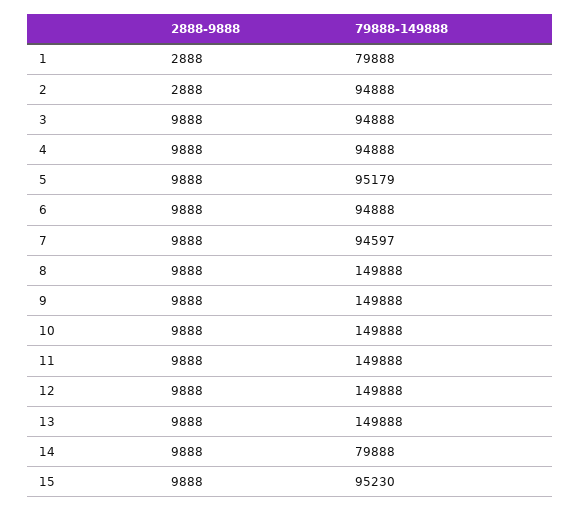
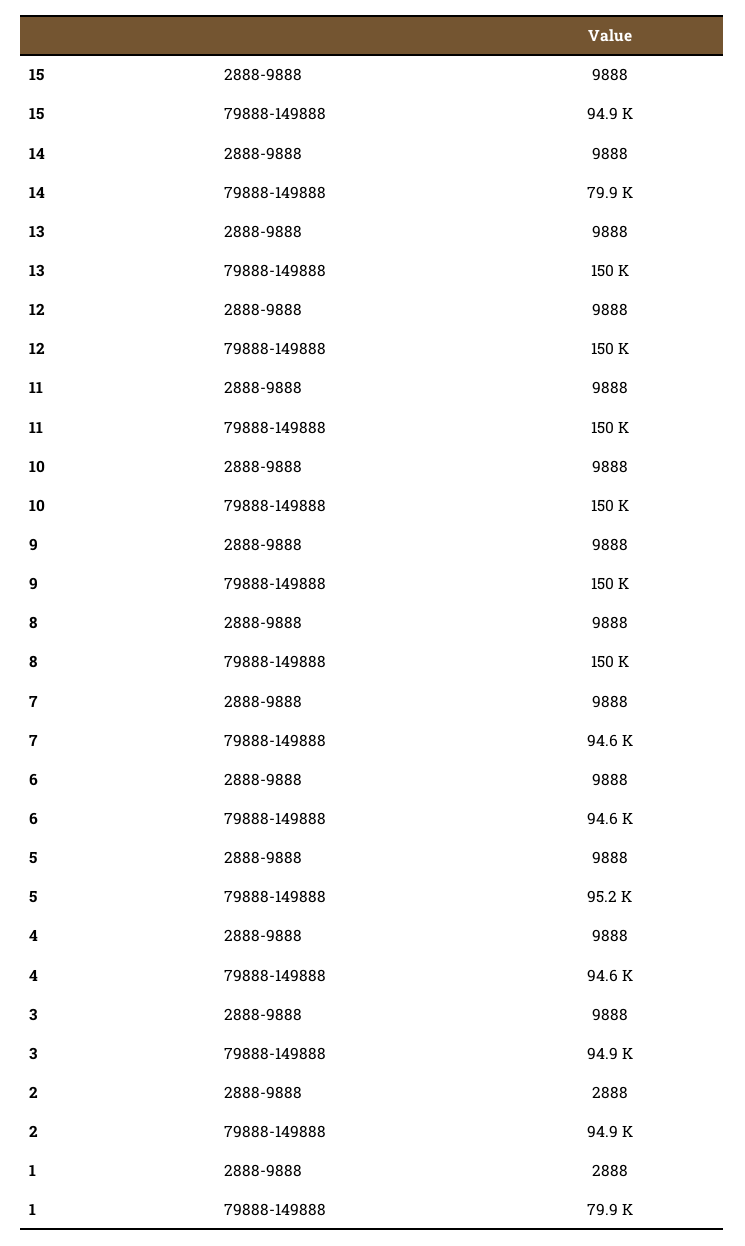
  {
    "2888-9888": {
      "1": 2888,
      "2": 2888,
      "3": 9888,
      "4": 9888,
      "5": 9888,
      "6": 9888,
      "7": 9888,
      "8": 9888,
      "9": 9888,
      "10": 9888,
      "11": 9888,
      "12": 9888,
      "13": 9888,
      "14": 9888,
      "15": 9888
    },
    "79888-149888": {
      "1": 79888,
      "2": 94888,
      "3": 94888,
-     "4": 94888,
+     "4": 94600,
      "5": 95179,
-     "6": 94888,
+     "6": 94600,
      "7": 94597,
      "8": 149888,
      "9": 149888,
      "10": 149888,
      "11": 149888,
      "12": 149888,
      "13": 149888,
      "14": 79888,
-     "15": 95230
+     "15": 94900
    }
  }

